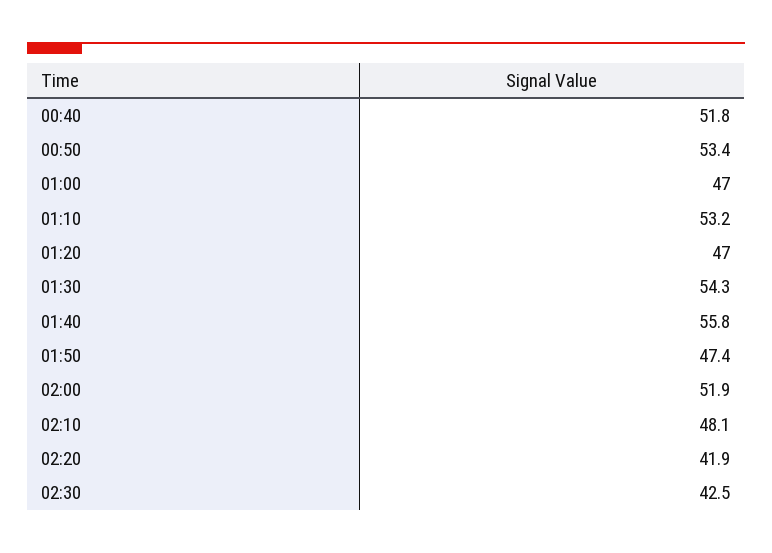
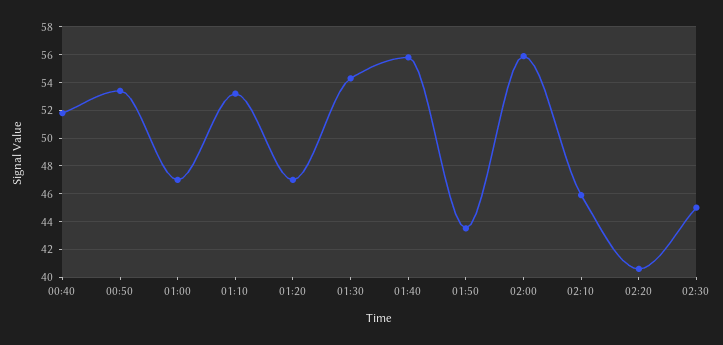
  {
    "00:40": 51.8,
    "00:50": 53.4,
    "01:00": 47,
    "01:10": 53.2,
    "01:20": 47,
    "01:30": 54.3,
    "01:40": 55.8,
-   "01:50": 47.4,
+   "01:50": 43.5,
-   "02:00": 51.9,
+   "02:00": 56,
-   "02:10": 48.1,
+   "02:10": 46,
-   "02:20": 41.9,
+   "02:20": 40.5,
-   "02:30": 42.5
+   "02:30": 45
  }

